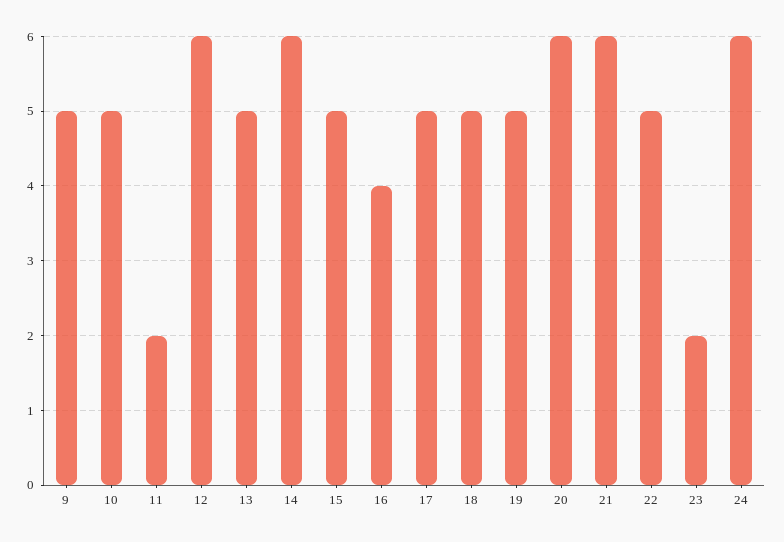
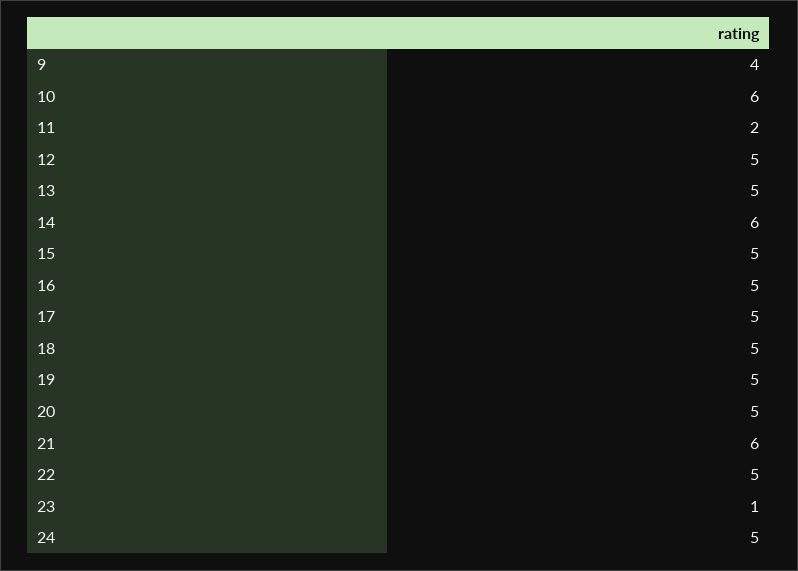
  {
-   "9": 5,
+   "9": 4,
-   "10": 5,
+   "10": 6,
    "11": 2,
-   "12": 6,
+   "12": 5,
    "13": 5,
    "14": 6,
    "15": 5,
-   "16": 4,
+   "16": 5,
    "17": 5,
    "18": 5,
    "19": 5,
-   "20": 6,
+   "20": 5,
    "21": 6,
    "22": 5,
-   "23": 2,
+   "23": 1,
-   "24": 6
+   "24": 5
  }

